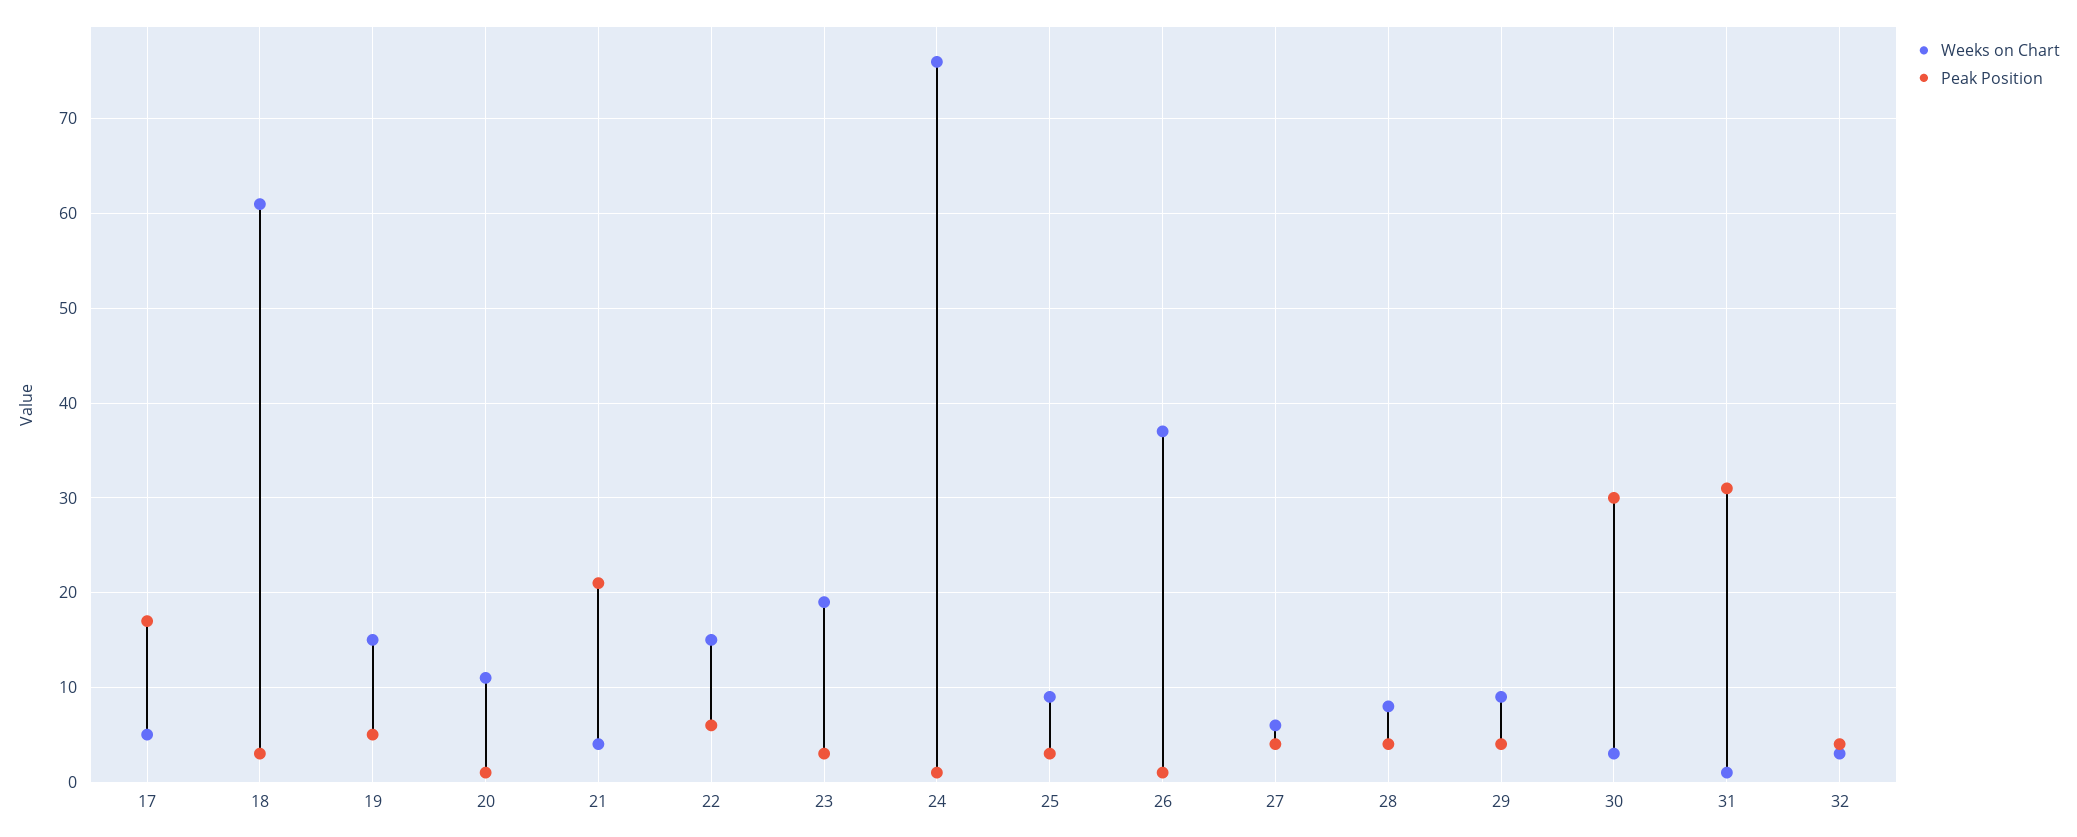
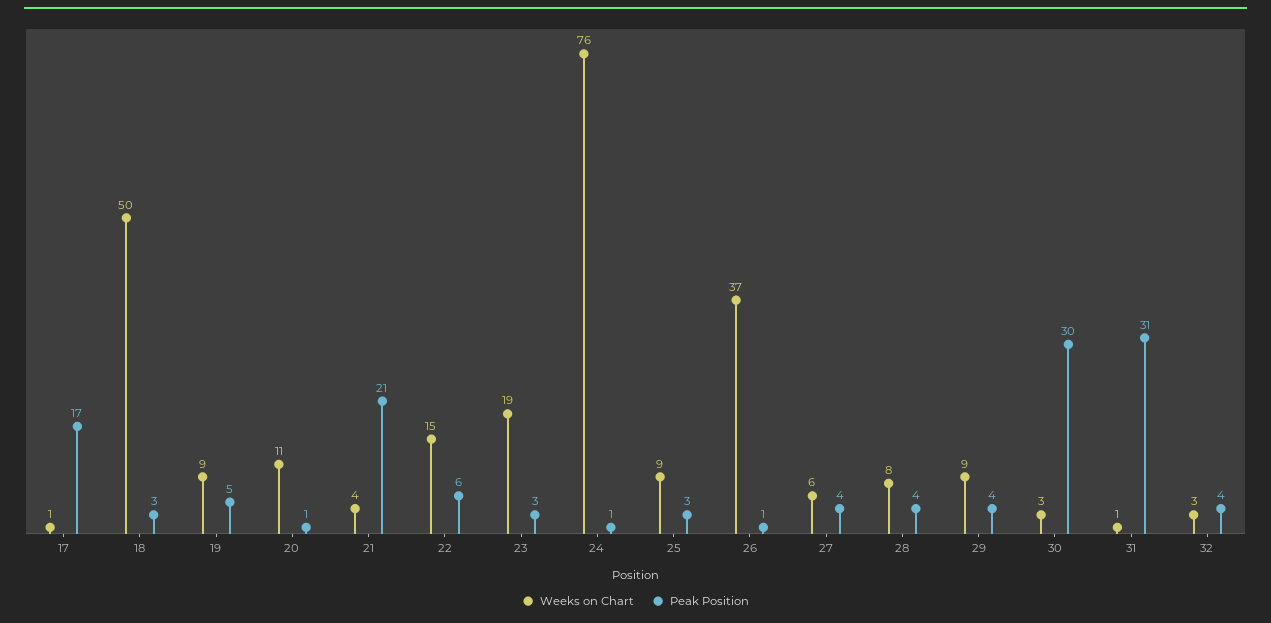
  {
    "Weeks on Chart": {
-     "17": 5,
+     "17": 1,
-     "18": 61,
+     "18": 50,
-     "19": 15,
+     "19": 9,
      "20": 11,
      "21": 4,
      "22": 15,
      "23": 19,
      "24": 76,
      "25": 9,
      "26": 37,
      "27": 6,
      "28": 8,
      "29": 9,
      "30": 3,
      "31": 1,
      "32": 3
    },
    "Peak Position": {
      "17": 17,
      "18": 3,
      "19": 5,
      "20": 1,
      "21": 21,
      "22": 6,
      "23": 3,
      "24": 1,
      "25": 3,
      "26": 1,
      "27": 4,
      "28": 4,
      "29": 4,
      "30": 30,
      "31": 31,
      "32": 4
    }
  }

